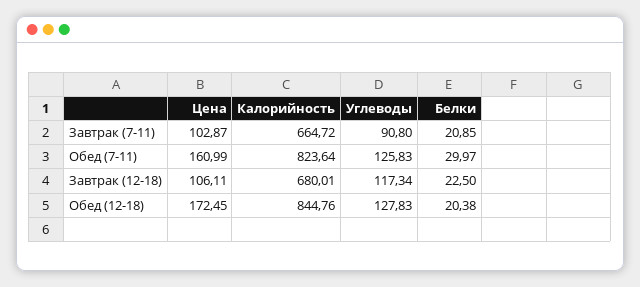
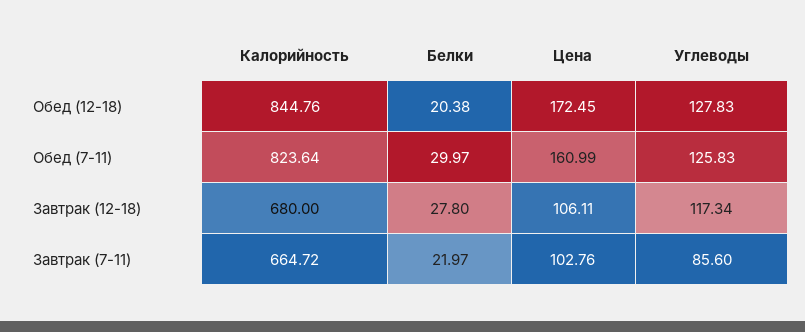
  {
    "Цена": {
-     "Завтрак (7-11)": 102.87,
+     "Завтрак (7-11)": 102.76,
      "Обед (7-11)": 160.99,
      "Завтрак (12-18)": 106.11,
      "Обед (12-18)": 172.45
    },
    "Калорийность": {
      "Завтрак (7-11)": 664.72,
      "Обед (7-11)": 823.64,
-     "Завтрак (12-18)": 680.01,
+     "Завтрак (12-18)": 680,
      "Обед (12-18)": 844.76
    },
    "Углеводы": {
-     "Завтрак (7-11)": 90.8,
+     "Завтрак (7-11)": 85.6,
      "Обед (7-11)": 125.83,
      "Завтрак (12-18)": 117.34,
      "Обед (12-18)": 127.83
    },
    "Белки": {
-     "Завтрак (7-11)": 20.85,
+     "Завтрак (7-11)": 21.97,
      "Обед (7-11)": 29.97,
-     "Завтрак (12-18)": 22.5,
+     "Завтрак (12-18)": 27.8,
      "Обед (12-18)": 20.38
    }
  }

